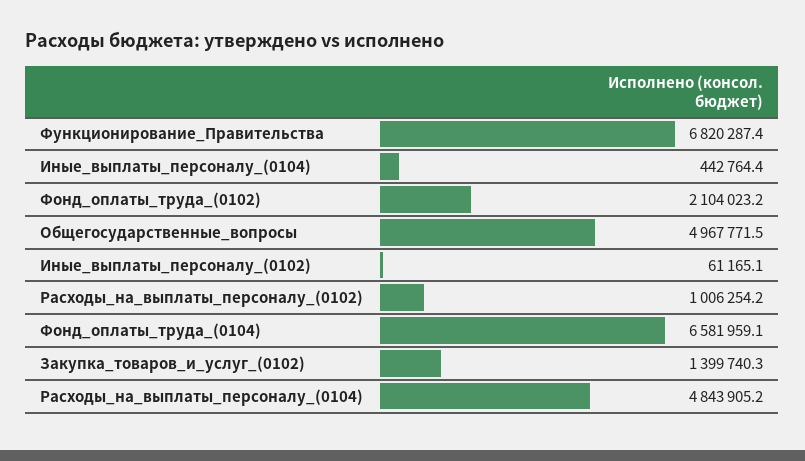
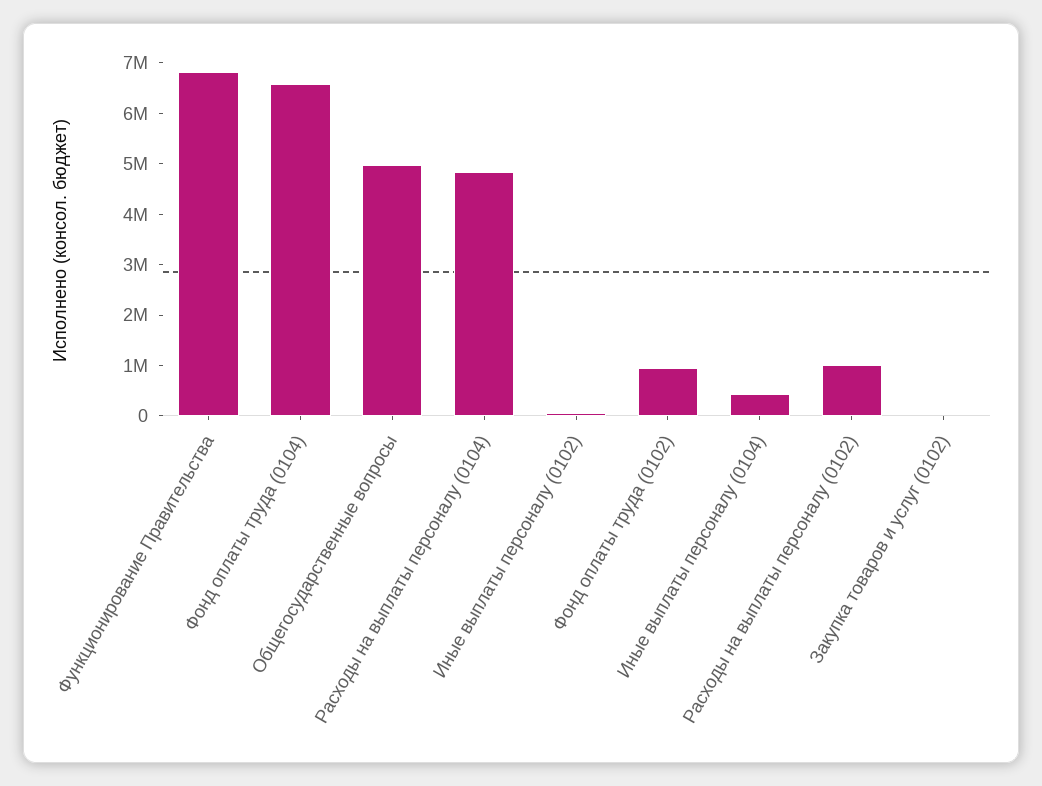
  {
    "Функционирование_Правительства": 6820287.4,
    "Иные_выплаты_персоналу_(0104)": 442764.4,
-   "Фонд_оплаты_труда_(0102)": 2104023.2,
+   "Фонд_оплаты_труда_(0102)": 1000000,
    "Общегосударственные_вопросы": 4967771.5,
    "Иные_выплаты_персоналу_(0102)": 61165.1,
    "Расходы_на_выплаты_персоналу_(0102)": 1006254.2,
    "Фонд_оплаты_труда_(0104)": 6581959.1,
-   "Закупка_товаров_и_услуг_(0102)": 1399740.3,
+   "Закупка_товаров_и_услуг_(0102)": 0,
    "Расходы_на_выплаты_персоналу_(0104)": 4843905.2
  }

